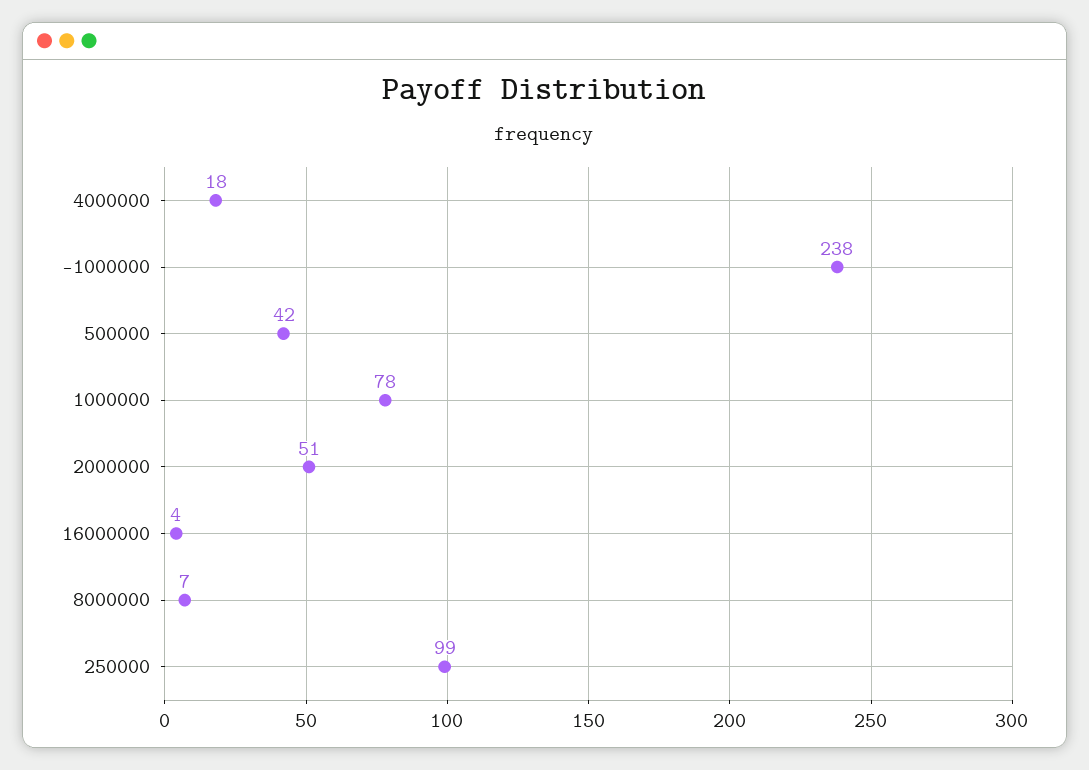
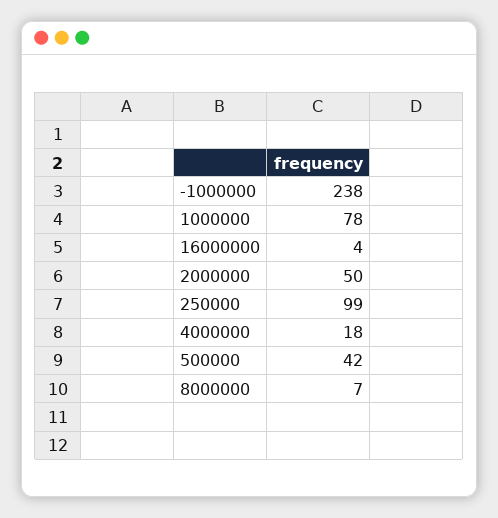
  {
    "4000000": 18,
    "-1000000": 238,
    "500000": 42,
    "1000000": 78,
-   "2000000": 51,
+   "2000000": 50,
    "16000000": 4,
    "8000000": 7,
    "250000": 99
  }

